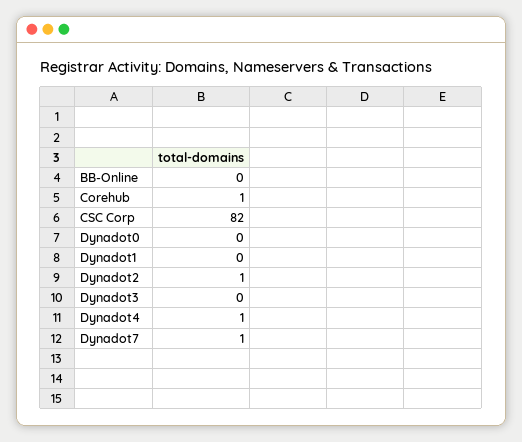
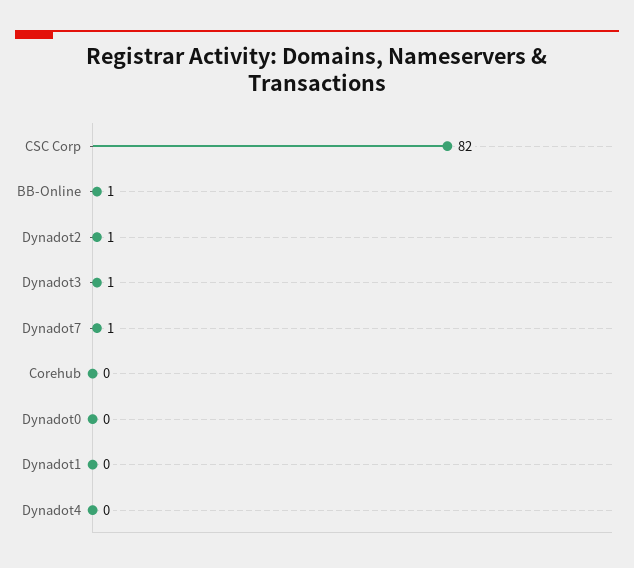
  {
-   "BB-Online": 0,
+   "BB-Online": 1,
-   "Corehub": 1,
+   "Corehub": 0,
    "CSC Corp": 82,
    "Dynadot0": 0,
    "Dynadot1": 0,
    "Dynadot2": 1,
-   "Dynadot3": 0,
+   "Dynadot3": 1,
-   "Dynadot4": 1,
+   "Dynadot4": 0,
    "Dynadot7": 1
  }

